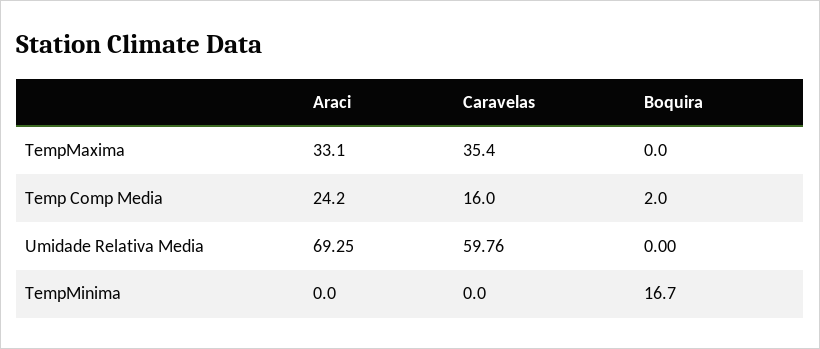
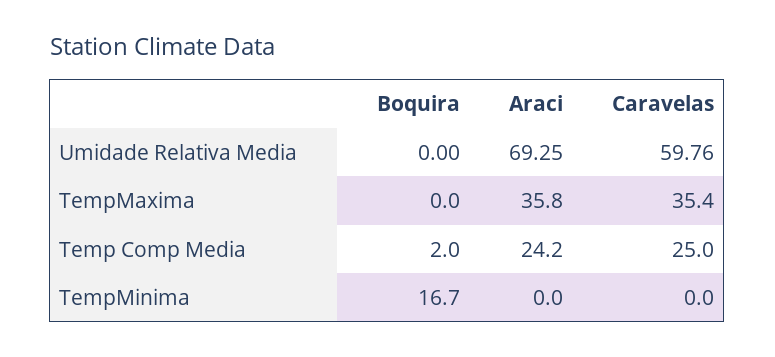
  {
    "Araci": {
-     "TempMaxima": 33.1,
+     "TempMaxima": 35.8,
      "Temp Comp Media": 24.2,
      "Umidade Relativa Media": 69.25,
      "TempMinima": 0
    },
    "Caravelas": {
      "TempMaxima": 35.4,
-     "Temp Comp Media": 16,
+     "Temp Comp Media": 25,
      "Umidade Relativa Media": 59.76,
      "TempMinima": 0
    },
    "Boquira": {
      "TempMaxima": 0,
      "Temp Comp Media": 2,
      "Umidade Relativa Media": 0,
      "TempMinima": 16.7
    }
  }

